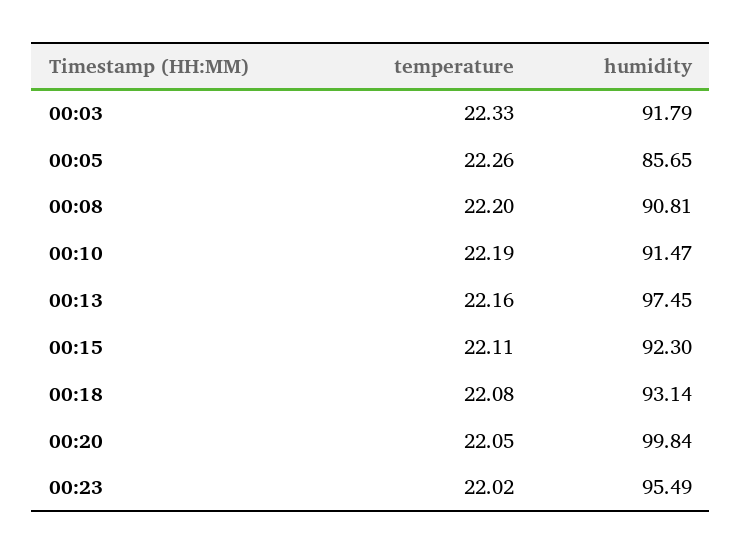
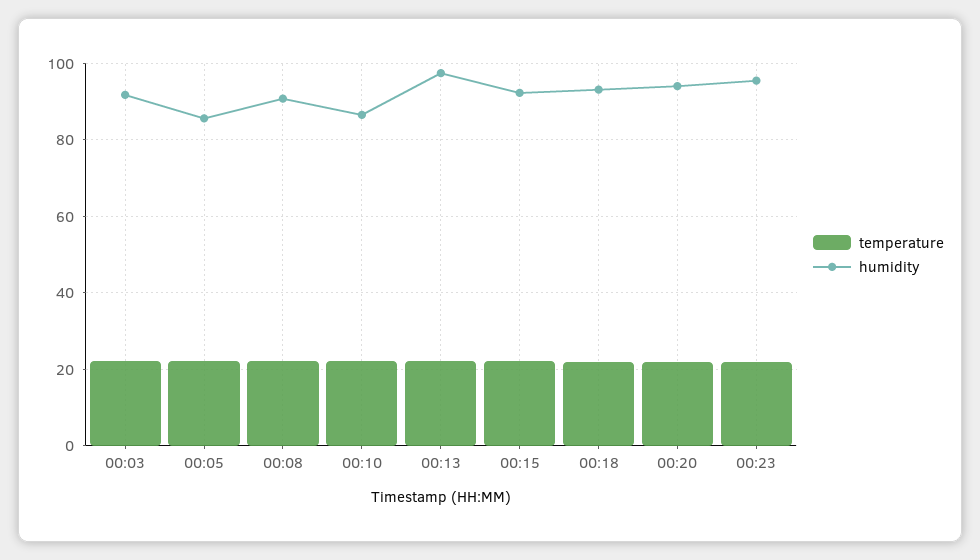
  {
    "temperature": {
      "00:03": 22.33,
      "00:05": 22.26,
      "00:08": 22.2,
      "00:10": 22.19,
      "00:13": 22.16,
      "00:15": 22.11,
      "00:18": 22.08,
      "00:20": 22.05,
      "00:23": 22.02
    },
    "humidity": {
      "00:03": 91.79,
      "00:05": 85.65,
      "00:08": 90.81,
-     "00:10": 91.47,
+     "00:10": 86,
      "00:13": 97.45,
      "00:15": 92.3,
      "00:18": 93.14,
-     "00:20": 99.84,
+     "00:20": 94,
      "00:23": 95.49
    }
  }

